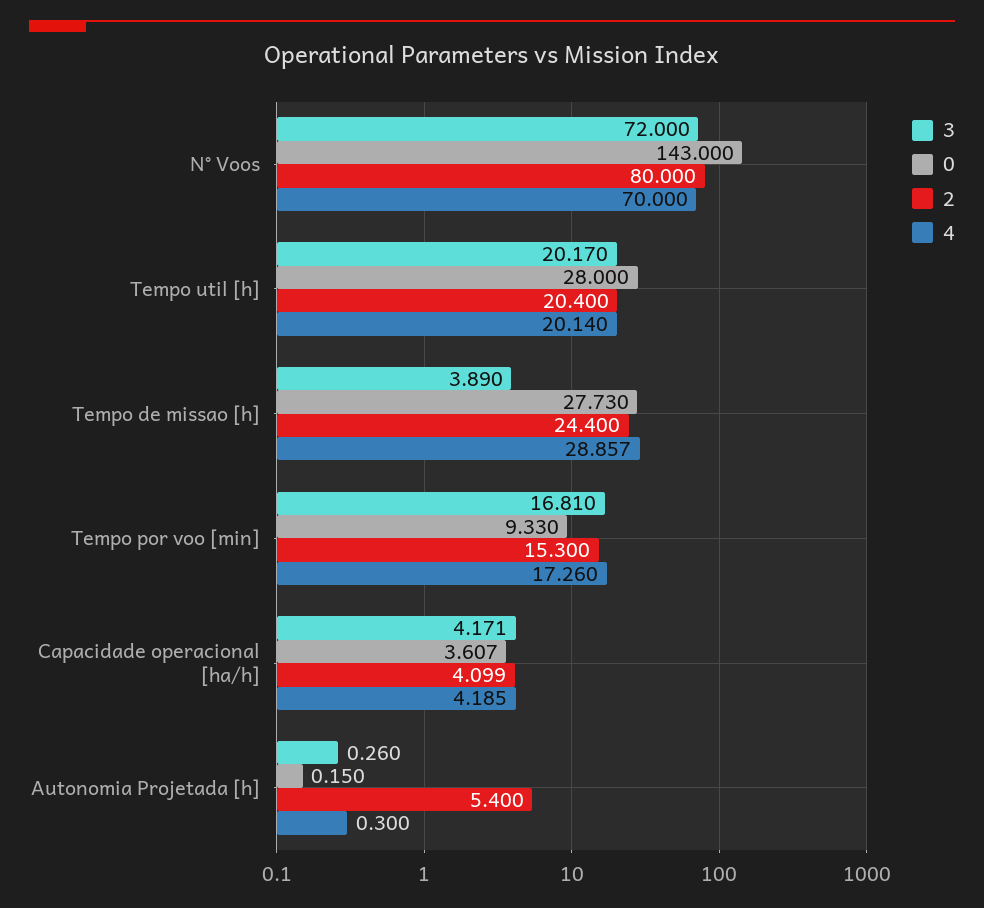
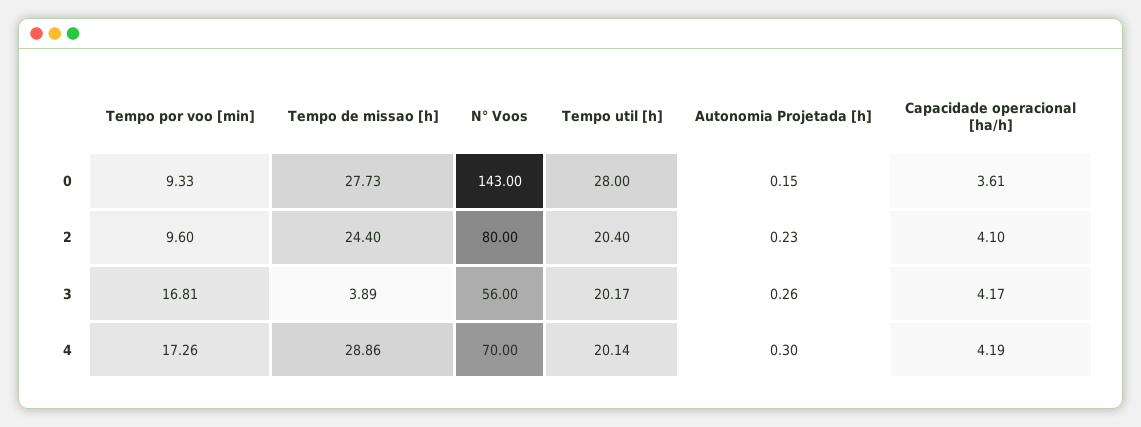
  {
    "3": {
-     "N° Voos": 72,
+     "N° Voos": 56,
      "Tempo util [h]": 20.17,
      "Tempo de missao [h]": 3.89,
      "Tempo por voo [min]": 16.81,
      "Capacidade operacional [ha/h]": 4.171,
      "Autonomia Projetada [h]": 0.26
    },
    "0": {
      "N° Voos": 143,
      "Tempo util [h]": 28,
      "Tempo de missao [h]": 27.73,
      "Tempo por voo [min]": 9.33,
      "Capacidade operacional [ha/h]": 3.607,
      "Autonomia Projetada [h]": 0.15
    },
    "2": {
      "N° Voos": 80,
      "Tempo util [h]": 20.4,
      "Tempo de missao [h]": 24.4,
-     "Tempo por voo [min]": 15.3,
+     "Tempo por voo [min]": 9.6,
      "Capacidade operacional [ha/h]": 4.099,
-     "Autonomia Projetada [h]": 5.4
+     "Autonomia Projetada [h]": 0.23
    },
    "4": {
      "N° Voos": 70,
      "Tempo util [h]": 20.14,
      "Tempo de missao [h]": 28.857,
      "Tempo por voo [min]": 17.26,
      "Capacidade operacional [ha/h]": 4.185,
      "Autonomia Projetada [h]": 0.3
    }
  }

